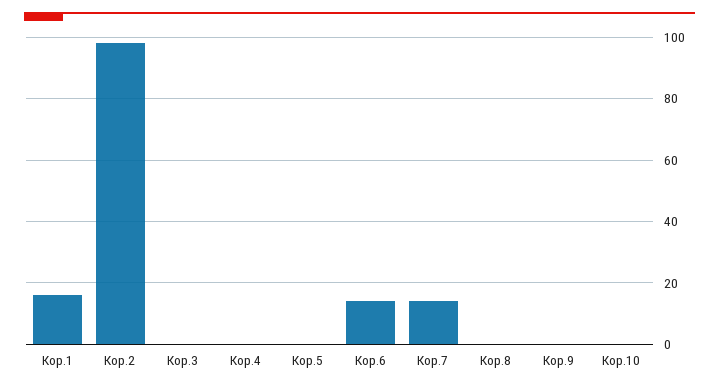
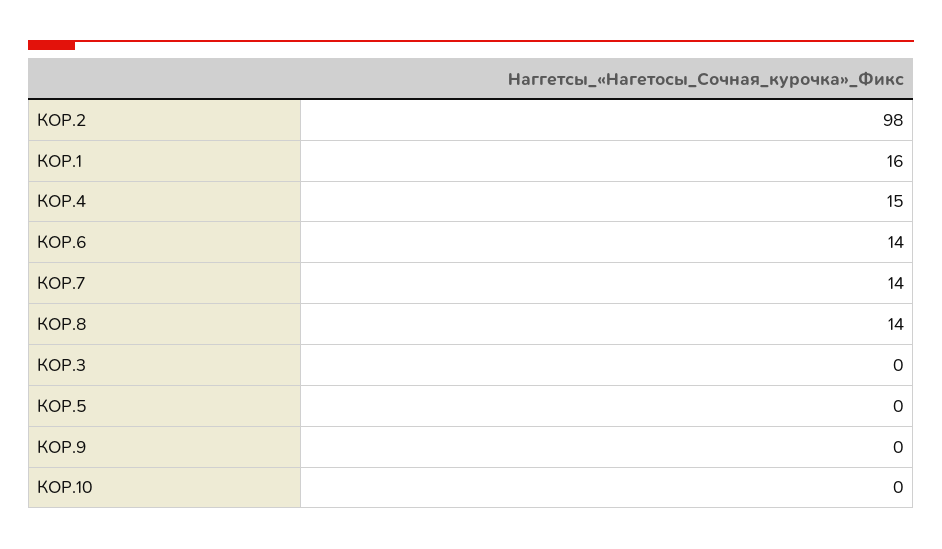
  {
    "Кор.1": 16,
    "Кор.2": 98,
    "Кор.3": 0,
-   "Кор.4": 0,
+   "Кор.4": 15,
    "Кор.5": 0,
    "Кор.6": 14,
    "Кор.7": 14,
-   "Кор.8": 0,
+   "Кор.8": 14,
    "Кор.9": 0,
    "Кор.10": 0
  }

